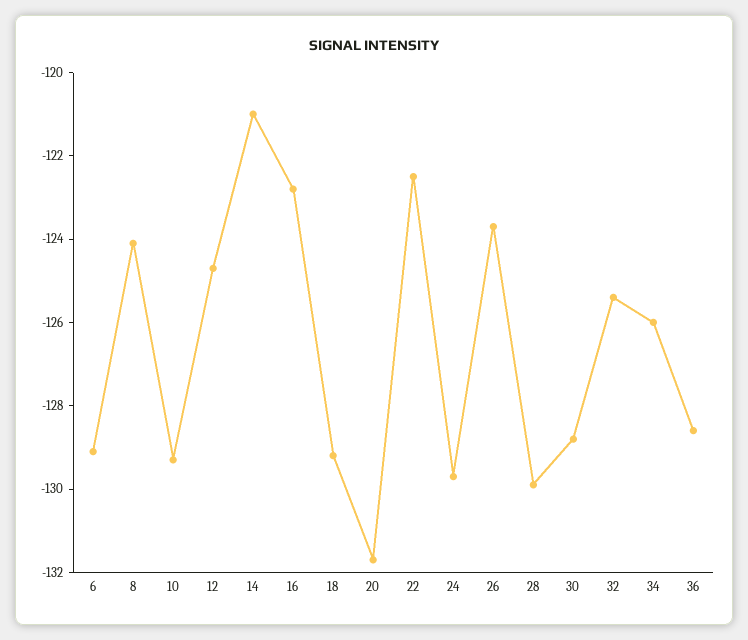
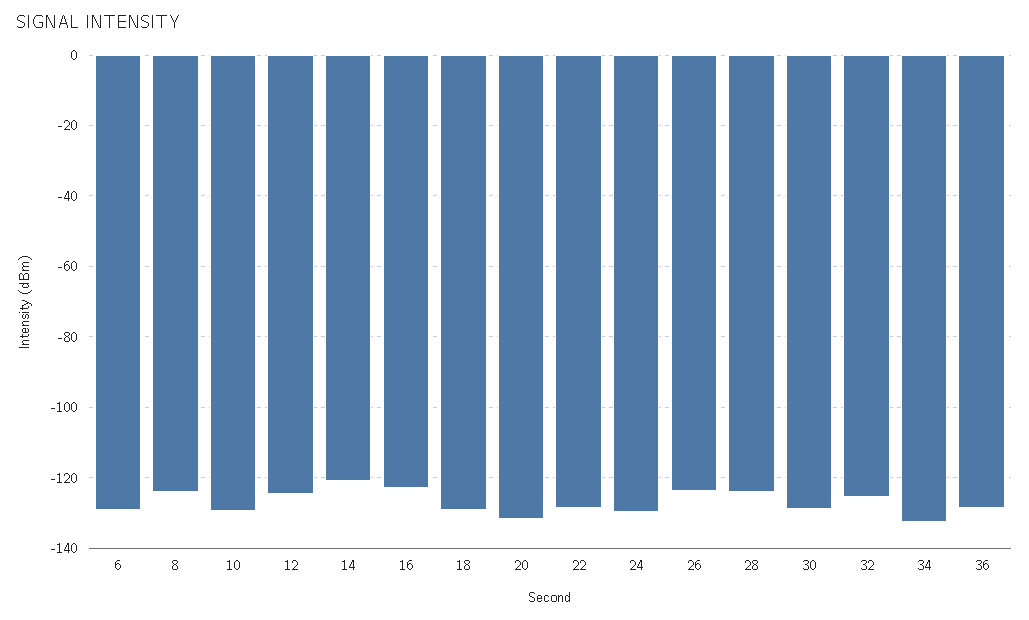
  {
    "6": -129,
    "8": -124,
    "10": -129.5,
    "12": -124.5,
    "14": -121,
    "16": -123,
    "18": -129,
    "20": -131.5,
-   "22": -122.5,
+   "22": -128,
    "24": -129.5,
    "26": -123.5,
-   "28": -130,
+   "28": -124,
    "30": -129,
    "32": -125.5,
-   "34": -126,
+   "34": -132,
    "36": -128.5
  }

